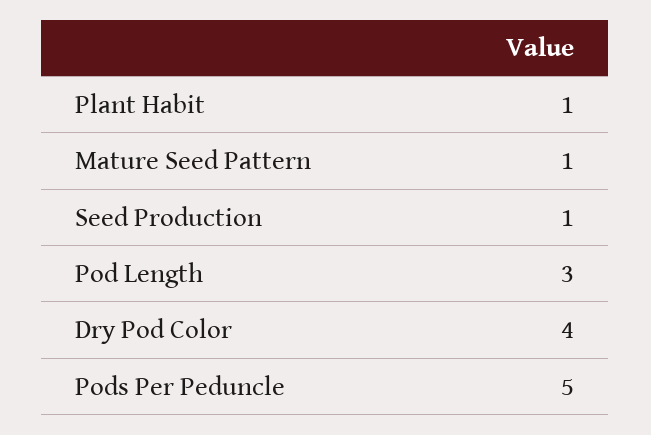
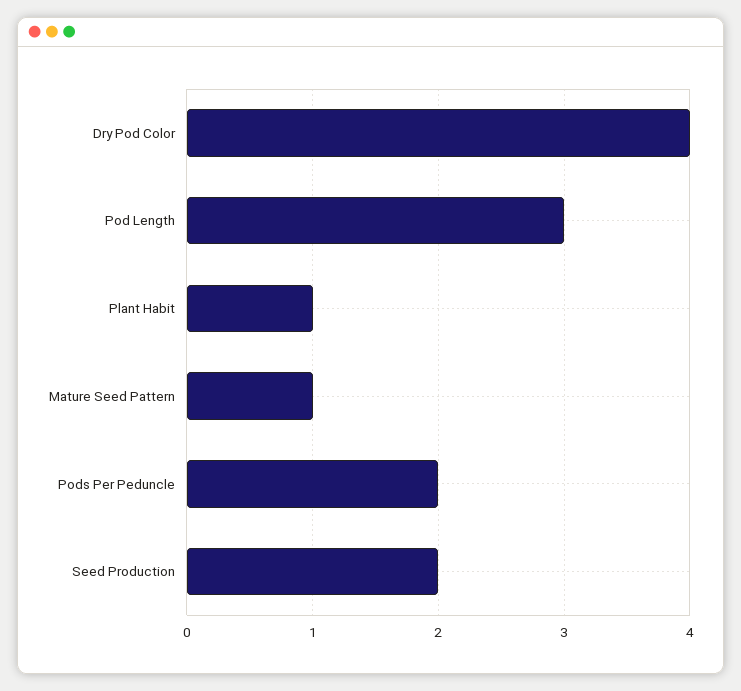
  {
    "Plant Habit": 1,
    "Mature Seed Pattern": 1,
-   "Seed Production": 1,
+   "Seed Production": 2,
    "Pod Length": 3,
    "Dry Pod Color": 4,
-   "Pods Per Peduncle": 5
+   "Pods Per Peduncle": 2
  }

